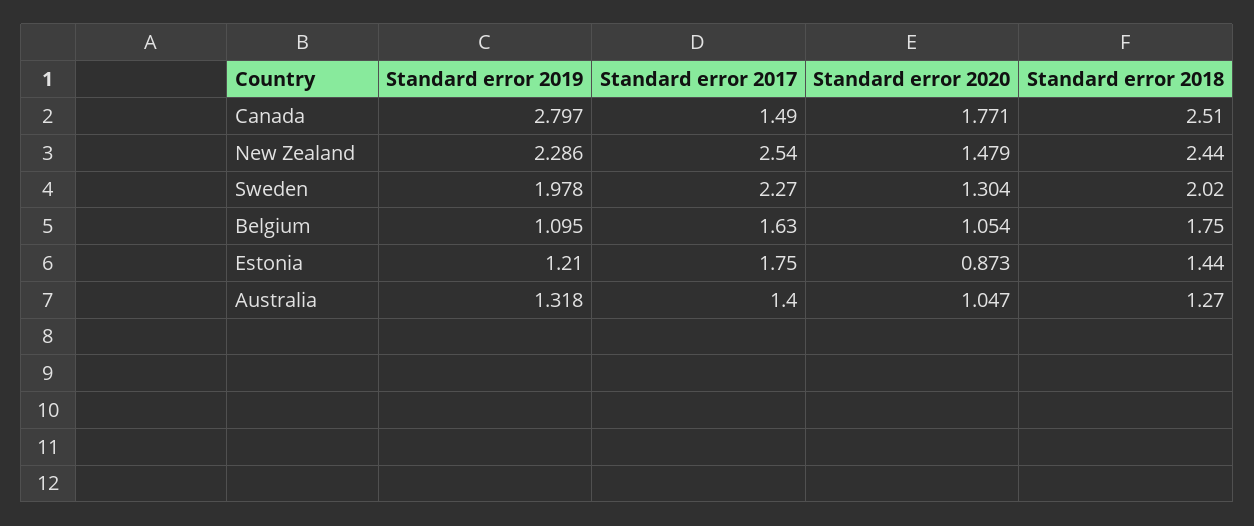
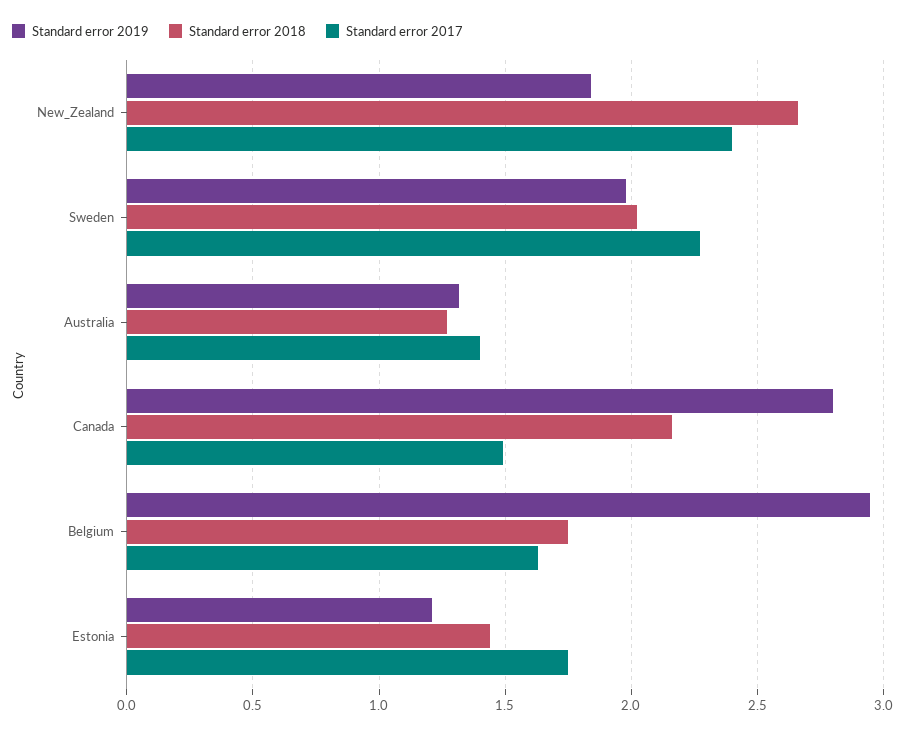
  {
    "Standard error 2019": {
      "Canada": 2.797,
-     "New Zealand": 2.286,
+     "New Zealand": 1.85,
      "Sweden": 1.978,
-     "Belgium": 1.095,
+     "Belgium": 2.95,
      "Estonia": 1.21,
      "Australia": 1.318
    },
    "Standard error 2017": {
      "Canada": 1.49,
-     "New Zealand": 2.54,
+     "New Zealand": 2.4,
      "Sweden": 2.27,
      "Belgium": 1.63,
      "Estonia": 1.75,
      "Australia": 1.4
    },
-   "Standard error 2020": {
-     "Canada": 1.771,
-     "New Zealand": 1.479,
-     "Sweden": 1.304,
-     "Belgium": 1.054,
-     "Estonia": 0.873,
-     "Australia": 1.047
-   },
    "Standard error 2018": {
-     "Canada": 2.51,
+     "Canada": 2.15,
-     "New Zealand": 2.44,
+     "New Zealand": 2.65,
      "Sweden": 2.02,
      "Belgium": 1.75,
      "Estonia": 1.44,
      "Australia": 1.27
    }
  }

